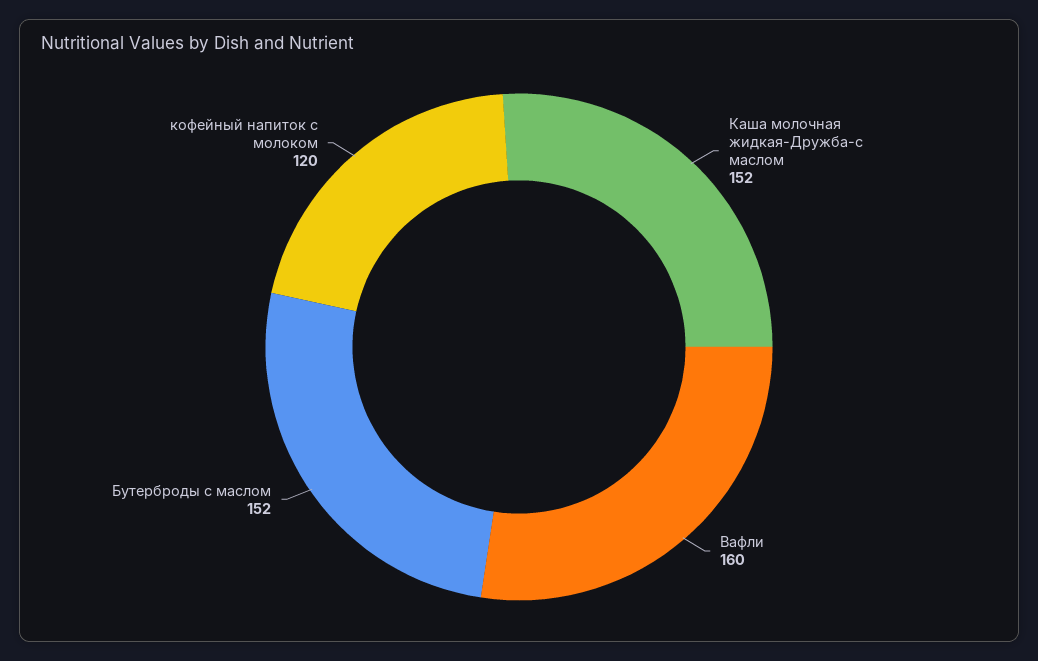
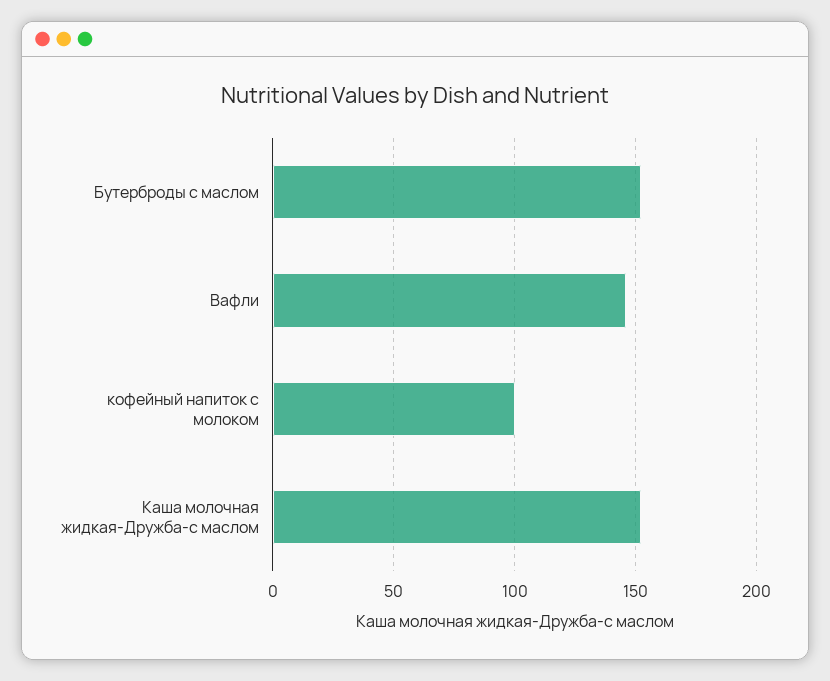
  {
    "Каша молочная жидкая-Дружба-с маслом": 152,
-   "Вафли": 160,
+   "Вафли": 145,
    "Бутерброды с маслом": 152,
-   "кофейный напиток с молоком": 120
+   "кофейный напиток с молоком": 100
  }

